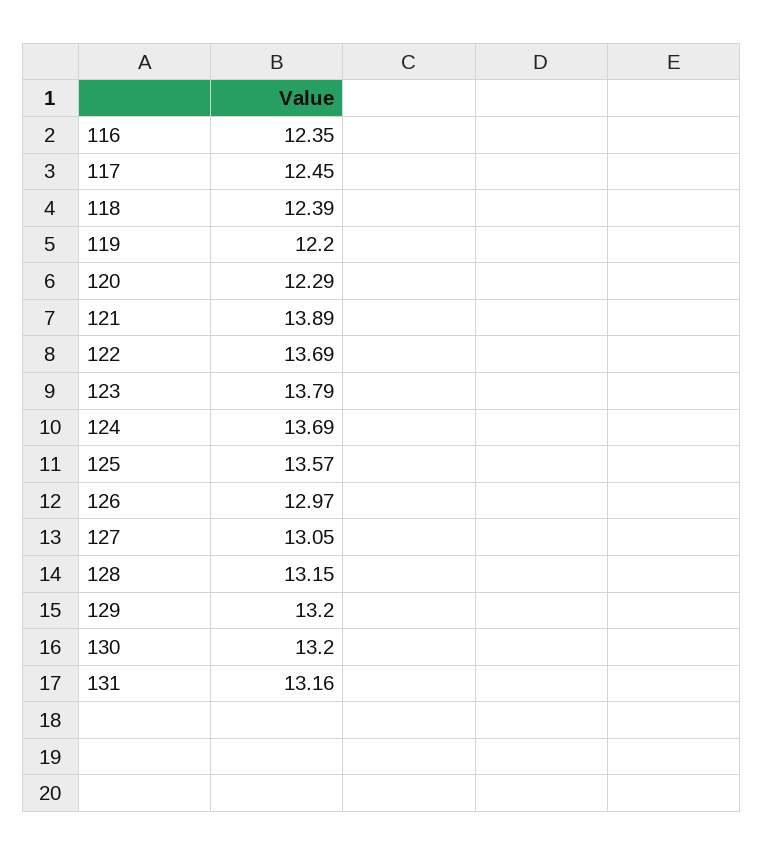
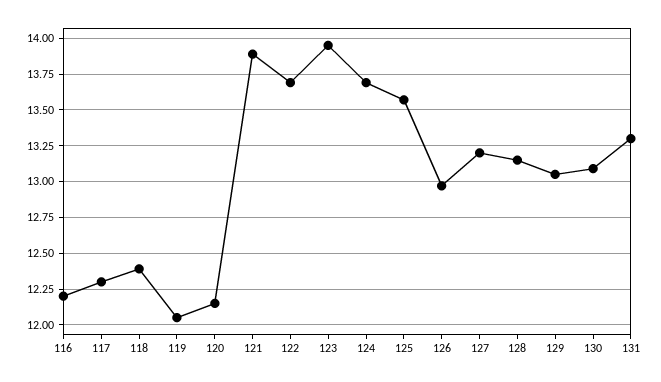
  {
-   "116": 12.35,
+   "116": 12.2,
-   "117": 12.45,
+   "117": 12.3,
    "118": 12.39,
-   "119": 12.2,
+   "119": 12.05,
-   "120": 12.29,
+   "120": 12.15,
    "121": 13.89,
    "122": 13.69,
-   "123": 13.79,
+   "123": 13.95,
    "124": 13.69,
    "125": 13.57,
    "126": 12.97,
-   "127": 13.05,
+   "127": 13.2,
    "128": 13.15,
-   "129": 13.2,
+   "129": 13.05,
-   "130": 13.2,
+   "130": 13.1,
-   "131": 13.16
+   "131": 13.3
  }

